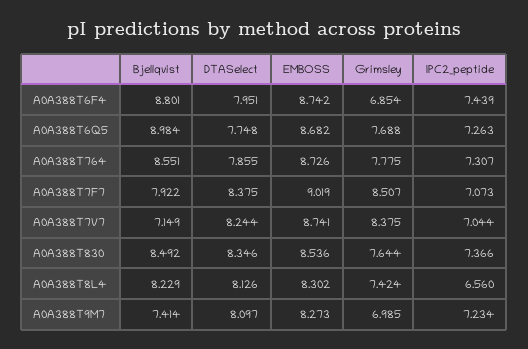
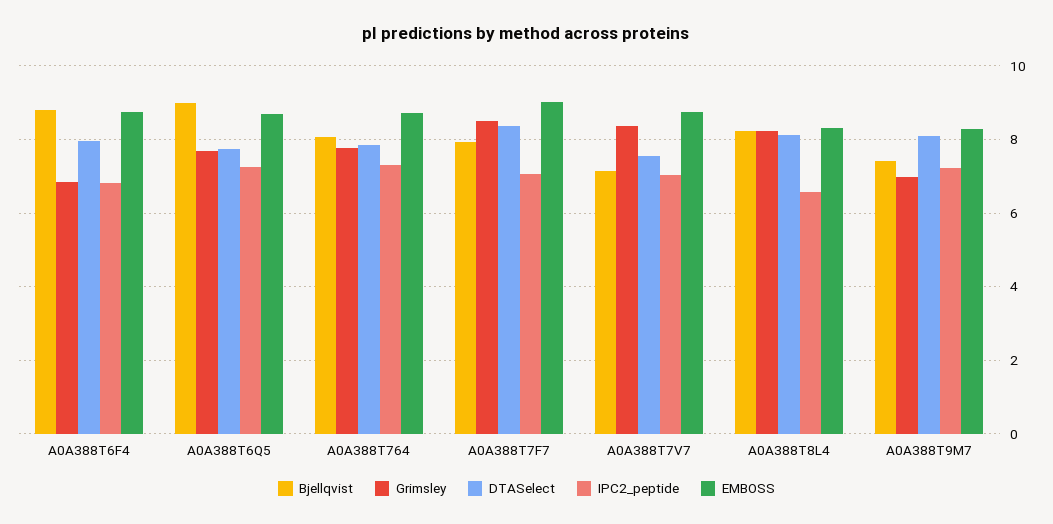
  {
    "Bjellqvist": {
      "A0A388T6F4": 8.801,
      "A0A388T6Q5": 8.984,
-     "A0A388T764": 8.551,
+     "A0A388T764": 8,
      "A0A388T7F7": 7.922,
      "A0A388T7V7": 7.149,
-     "A0A388T830": 8.492,
      "A0A388T8L4": 8.229,
      "A0A388T9M7": 7.414
    },
    "DTASelect": {
      "A0A388T6F4": 7.951,
      "A0A388T6Q5": 7.748,
      "A0A388T764": 7.855,
      "A0A388T7F7": 8.375,
-     "A0A388T7V7": 8.244,
+     "A0A388T7V7": 7.6,
-     "A0A388T830": 8.346,
      "A0A388T8L4": 8.126,
      "A0A388T9M7": 8.097
    },
    "EMBOSS": {
      "A0A388T6F4": 8.742,
      "A0A388T6Q5": 8.682,
      "A0A388T764": 8.726,
      "A0A388T7F7": 9.019,
      "A0A388T7V7": 8.741,
-     "A0A388T830": 8.536,
      "A0A388T8L4": 8.302,
      "A0A388T9M7": 8.273
    },
    "Grimsley": {
      "A0A388T6F4": 6.854,
      "A0A388T6Q5": 7.688,
      "A0A388T764": 7.775,
      "A0A388T7F7": 8.507,
      "A0A388T7V7": 8.375,
-     "A0A388T830": 7.644,
-     "A0A388T8L4": 7.424,
+     "A0A388T8L4": 8.2,
      "A0A388T9M7": 6.985
    },
    "IPC2_peptide": {
-     "A0A388T6F4": 7.439,
+     "A0A388T6F4": 6.8,
      "A0A388T6Q5": 7.263,
      "A0A388T764": 7.307,
      "A0A388T7F7": 7.073,
      "A0A388T7V7": 7.044,
-     "A0A388T830": 7.366,
      "A0A388T8L4": 6.56,
      "A0A388T9M7": 7.234
    }
  }

